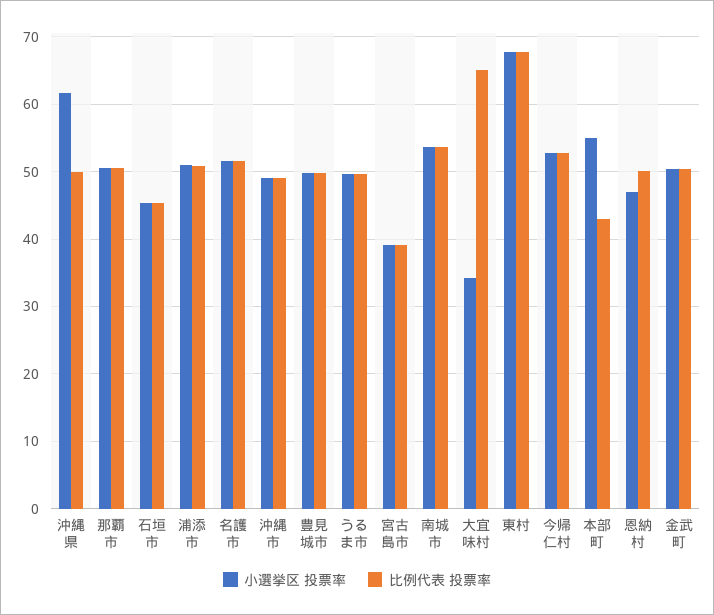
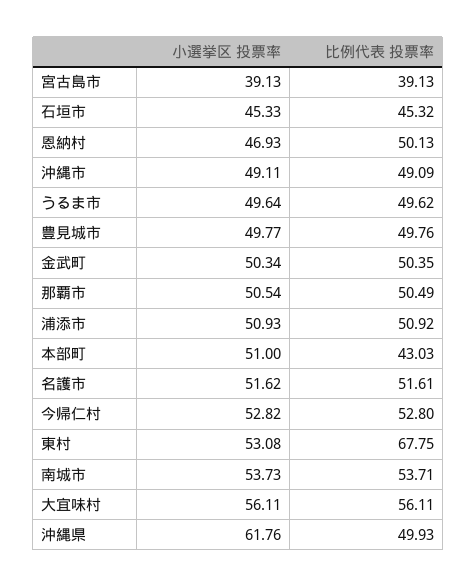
  {
    "小選挙区 投票率": {
      "沖縄県": 61.76,
      "那覇市": 50.54,
      "石垣市": 45.33,
      "浦添市": 50.93,
      "名護市": 51.62,
      "沖縄市": 49.11,
      "豊見城市": 49.77,
      "うるま市": 49.64,
      "宮古島市": 39.13,
      "南城市": 53.73,
-     "大宜味村": 34,
+     "大宜味村": 56.11,
-     "東村": 68,
+     "東村": 53.08,
      "今帰仁村": 52.82,
-     "本部町": 55,
+     "本部町": 51,
      "恩納村": 46.93,
      "金武町": 50.34
    },
    "比例代表 投票率": {
      "沖縄県": 49.93,
      "那覇市": 50.49,
      "石垣市": 45.32,
      "浦添市": 50.92,
      "名護市": 51.61,
      "沖縄市": 49.09,
      "豊見城市": 49.76,
      "うるま市": 49.62,
      "宮古島市": 39.13,
      "南城市": 53.71,
-     "大宜味村": 65,
+     "大宜味村": 56.11,
      "東村": 67.75,
      "今帰仁村": 52.8,
      "本部町": 43.03,
      "恩納村": 50.13,
      "金武町": 50.35
    }
  }

